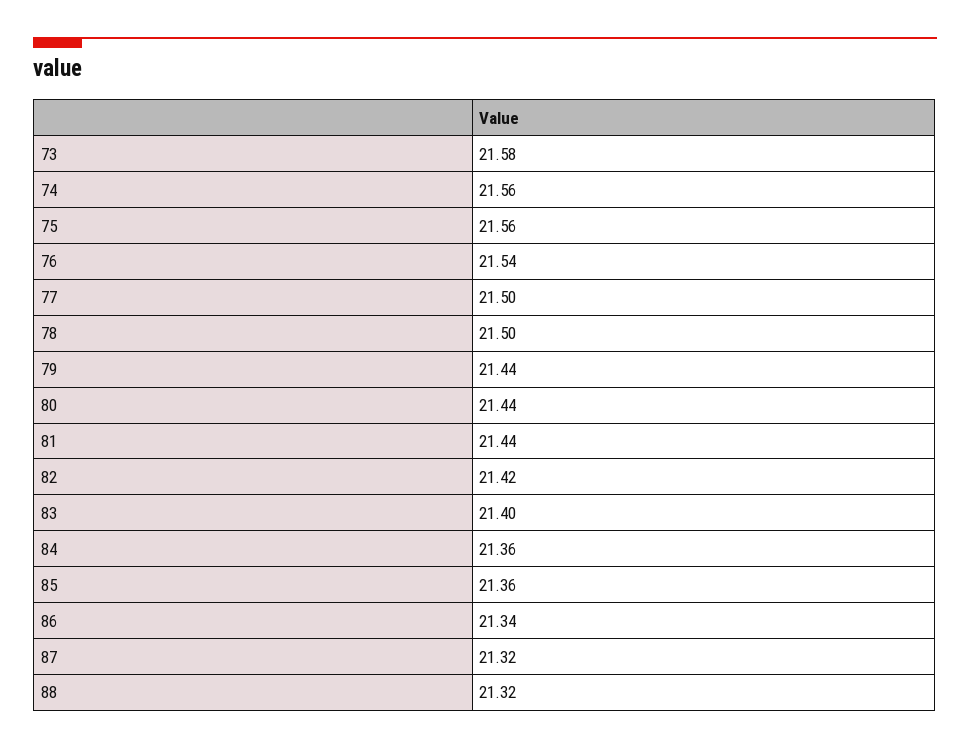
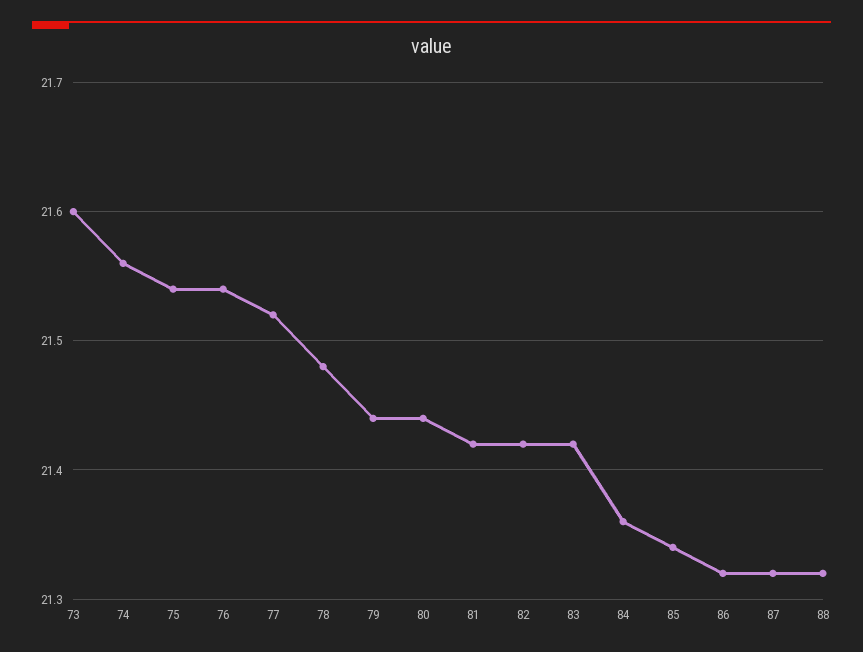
  {
-   "73": 21.58,
+   "73": 21.6,
    "74": 21.56,
-   "75": 21.56,
+   "75": 21.54,
    "76": 21.54,
-   "77": 21.5,
+   "77": 21.52,
-   "78": 21.5,
+   "78": 21.48,
    "79": 21.44,
    "80": 21.44,
-   "81": 21.44,
+   "81": 21.42,
    "82": 21.42,
-   "83": 21.4,
+   "83": 21.42,
    "84": 21.36,
-   "85": 21.36,
+   "85": 21.34,
-   "86": 21.34,
+   "86": 21.32,
    "87": 21.32,
    "88": 21.32
  }

